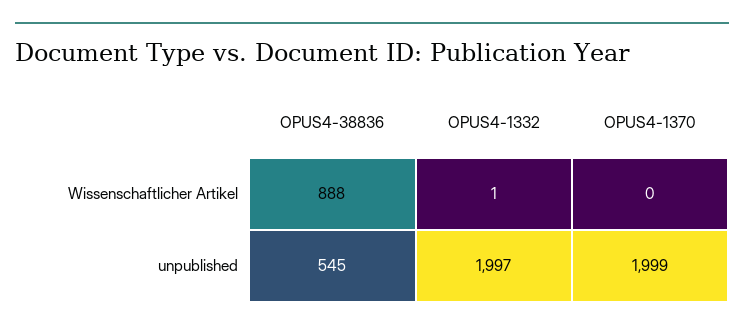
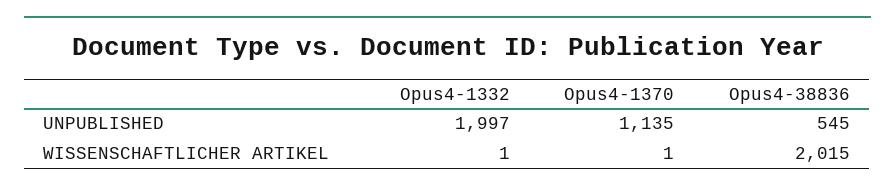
  {
    "OPUS4-38836": {
-     "Wissenschaftlicher Artikel": 888,
+     "Wissenschaftlicher Artikel": 2015,
      "unpublished": 545
    },
    "OPUS4-1332": {
      "Wissenschaftlicher Artikel": 1,
      "unpublished": 1997
    },
    "OPUS4-1370": {
-     "Wissenschaftlicher Artikel": 0,
+     "Wissenschaftlicher Artikel": 1,
-     "unpublished": 1999
+     "unpublished": 1135
    }
  }

